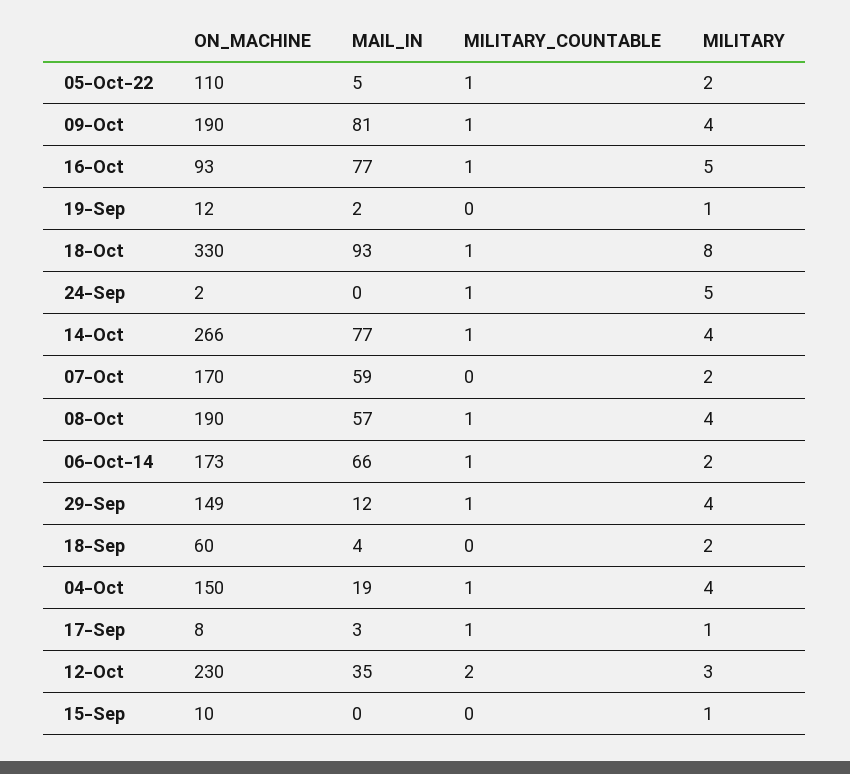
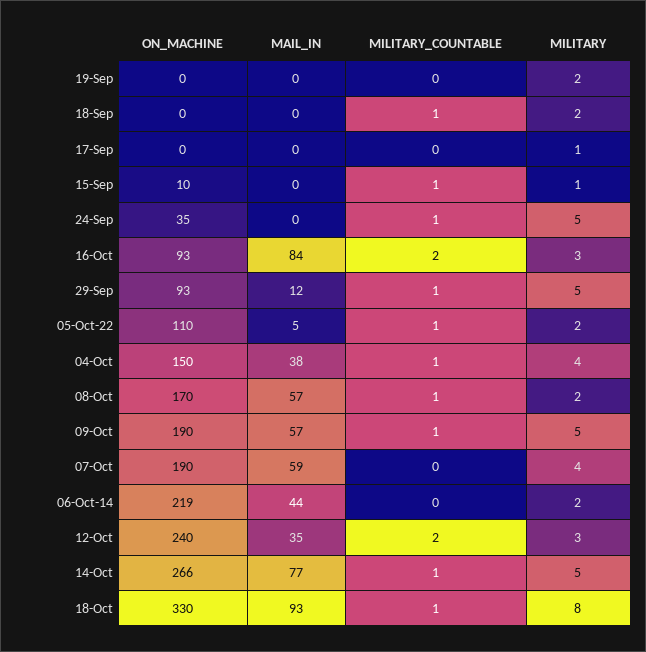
  {
    "ON_MACHINE": {
      "05-Oct-22": 110,
      "09-Oct": 190,
      "16-Oct": 93,
-     "19-Sep": 12,
+     "19-Sep": 0,
      "18-Oct": 330,
-     "24-Sep": 2,
+     "24-Sep": 35,
      "14-Oct": 266,
-     "07-Oct": 170,
+     "07-Oct": 190,
-     "08-Oct": 190,
+     "08-Oct": 170,
-     "06-Oct-14": 173,
+     "06-Oct-14": 219,
-     "29-Sep": 149,
+     "29-Sep": 93,
-     "18-Sep": 60,
+     "18-Sep": 0,
      "04-Oct": 150,
-     "17-Sep": 8,
+     "17-Sep": 0,
-     "12-Oct": 230,
+     "12-Oct": 240,
      "15-Sep": 10
    },
    "MAIL_IN": {
      "05-Oct-22": 5,
-     "09-Oct": 81,
+     "09-Oct": 57,
-     "16-Oct": 77,
+     "16-Oct": 84,
-     "19-Sep": 2,
+     "19-Sep": 0,
      "18-Oct": 93,
      "24-Sep": 0,
      "14-Oct": 77,
      "07-Oct": 59,
      "08-Oct": 57,
-     "06-Oct-14": 66,
+     "06-Oct-14": 44,
      "29-Sep": 12,
-     "18-Sep": 4,
+     "18-Sep": 0,
-     "04-Oct": 19,
+     "04-Oct": 38,
-     "17-Sep": 3,
+     "17-Sep": 0,
      "12-Oct": 35,
      "15-Sep": 0
    },
    "MILITARY_COUNTABLE": {
      "05-Oct-22": 1,
      "09-Oct": 1,
-     "16-Oct": 1,
+     "16-Oct": 2,
      "19-Sep": 0,
      "18-Oct": 1,
      "24-Sep": 1,
      "14-Oct": 1,
      "07-Oct": 0,
      "08-Oct": 1,
-     "06-Oct-14": 1,
+     "06-Oct-14": 0,
      "29-Sep": 1,
-     "18-Sep": 0,
+     "18-Sep": 1,
      "04-Oct": 1,
-     "17-Sep": 1,
+     "17-Sep": 0,
      "12-Oct": 2,
-     "15-Sep": 0
+     "15-Sep": 1
    },
    "MILITARY": {
      "05-Oct-22": 2,
-     "09-Oct": 4,
+     "09-Oct": 5,
-     "16-Oct": 5,
+     "16-Oct": 3,
-     "19-Sep": 1,
+     "19-Sep": 2,
      "18-Oct": 8,
      "24-Sep": 5,
-     "14-Oct": 4,
+     "14-Oct": 5,
-     "07-Oct": 2,
+     "07-Oct": 4,
-     "08-Oct": 4,
+     "08-Oct": 2,
      "06-Oct-14": 2,
-     "29-Sep": 4,
+     "29-Sep": 5,
      "18-Sep": 2,
      "04-Oct": 4,
      "17-Sep": 1,
      "12-Oct": 3,
      "15-Sep": 1
    }
  }

